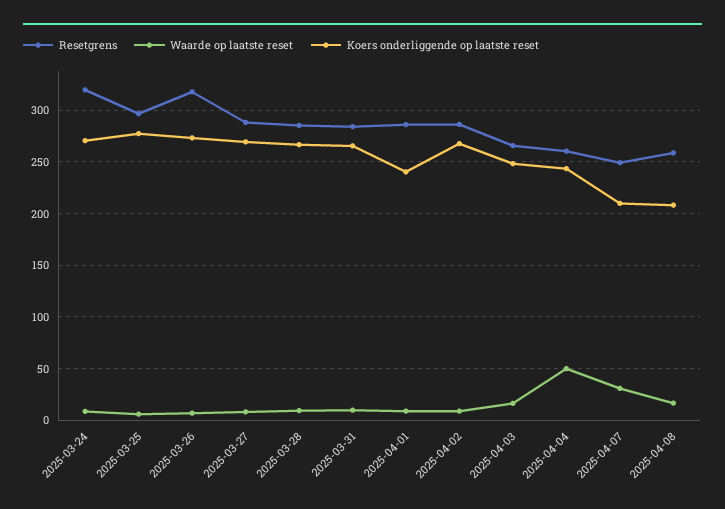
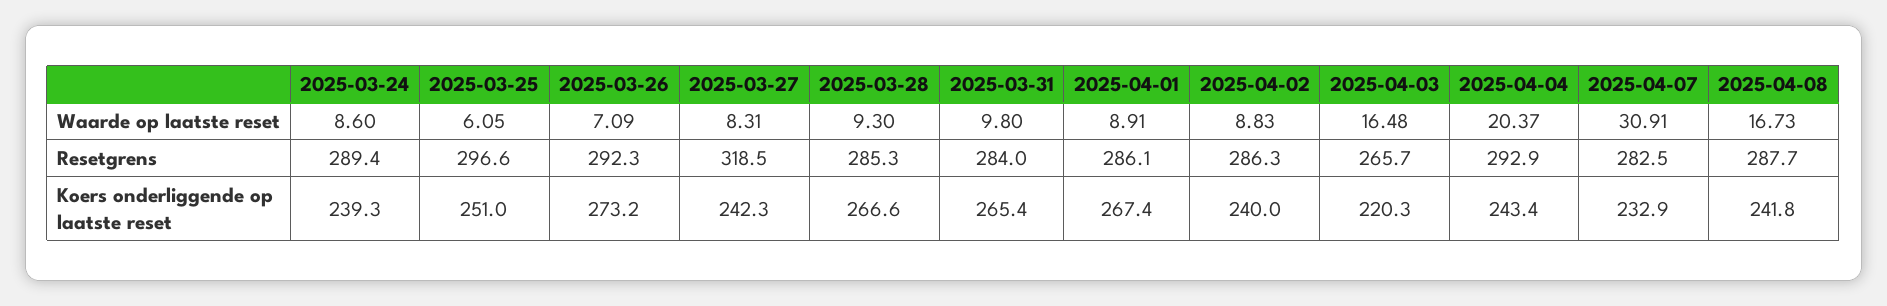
  {
    "Resetgrens": {
-     "2025-03-24": 320,
+     "2025-03-24": 289.4,
      "2025-03-25": 296.6,
-     "2025-03-26": 320,
+     "2025-03-26": 292.3,
-     "2025-03-27": 290,
+     "2025-03-27": 318.5,
      "2025-03-28": 285.3,
      "2025-03-31": 284,
      "2025-04-01": 286.1,
      "2025-04-02": 286.3,
      "2025-04-03": 265.7,
-     "2025-04-04": 260,
+     "2025-04-04": 292.9,
-     "2025-04-07": 250,
+     "2025-04-07": 282.5,
-     "2025-04-08": 260
+     "2025-04-08": 287.7
    },
    "Waarde op laatste reset": {
      "2025-03-24": 8.6,
      "2025-03-25": 6.05,
      "2025-03-26": 7.09,
      "2025-03-27": 8.31,
      "2025-03-28": 9.3,
      "2025-03-31": 9.8,
      "2025-04-01": 8.91,
      "2025-04-02": 8.83,
      "2025-04-03": 16.48,
-     "2025-04-04": 50,
+     "2025-04-04": 20.37,
      "2025-04-07": 30.91,
      "2025-04-08": 16.73
    },
    "Koers onderliggende op laatste reset": {
-     "2025-03-24": 270,
+     "2025-03-24": 239.3,
-     "2025-03-25": 280,
+     "2025-03-25": 251,
      "2025-03-26": 273.2,
-     "2025-03-27": 270,
+     "2025-03-27": 242.3,
      "2025-03-28": 266.6,
      "2025-03-31": 265.4,
-     "2025-04-01": 240,
+     "2025-04-01": 267.4,
-     "2025-04-02": 270,
+     "2025-04-02": 240,
-     "2025-04-03": 250,
+     "2025-04-03": 220.3,
      "2025-04-04": 243.4,
-     "2025-04-07": 210,
+     "2025-04-07": 232.9,
-     "2025-04-08": 210
+     "2025-04-08": 241.8
    }
  }

